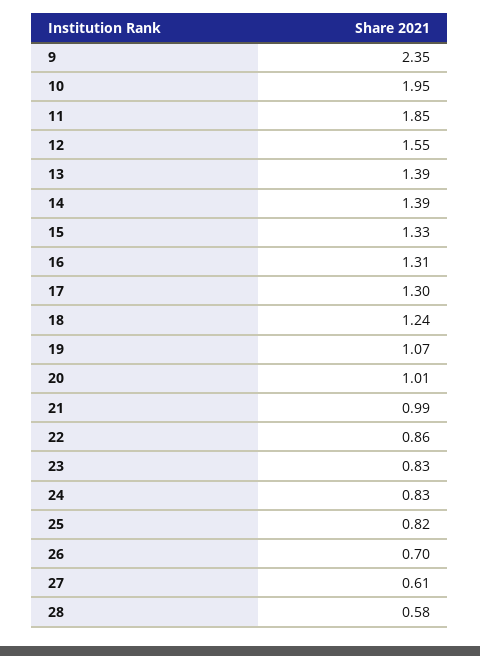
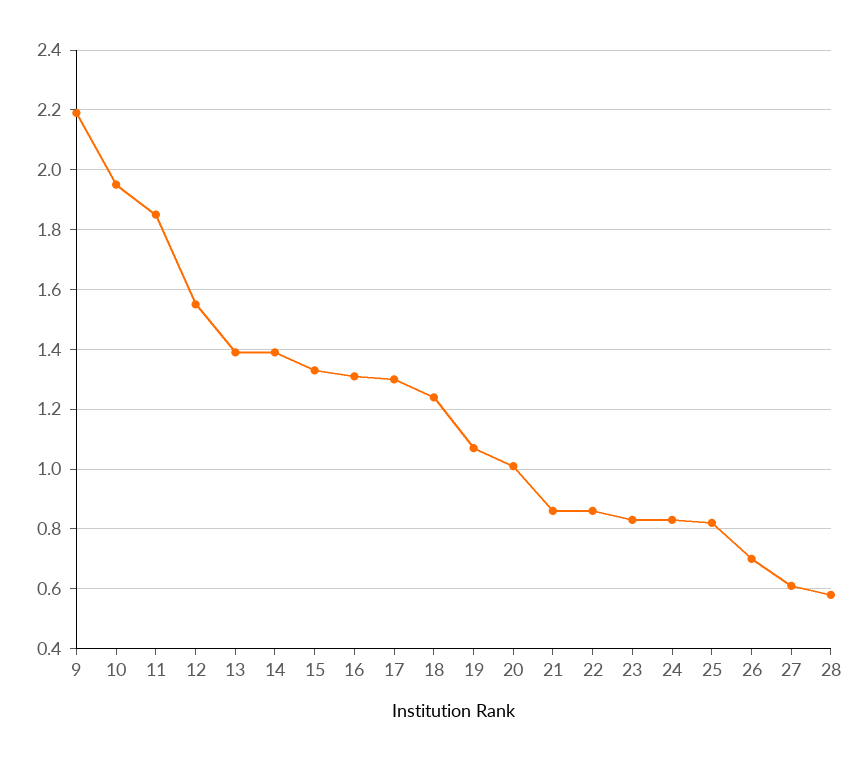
  {
-   "9": 2.35,
+   "9": 2.2,
    "10": 1.95,
    "11": 1.85,
    "12": 1.55,
    "13": 1.39,
    "14": 1.39,
    "15": 1.33,
    "16": 1.31,
    "17": 1.3,
    "18": 1.24,
    "19": 1.07,
    "20": 1.01,
-   "21": 0.99,
+   "21": 0.85,
    "22": 0.86,
    "23": 0.83,
    "24": 0.83,
    "25": 0.82,
    "26": 0.7,
    "27": 0.61,
    "28": 0.58
  }

